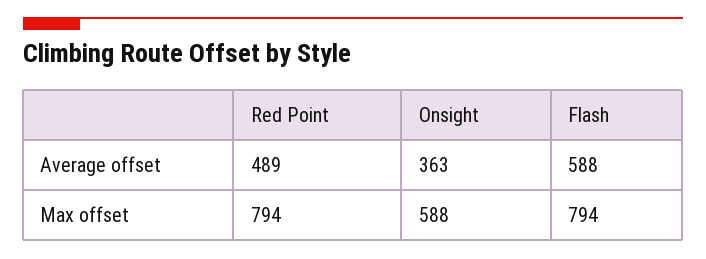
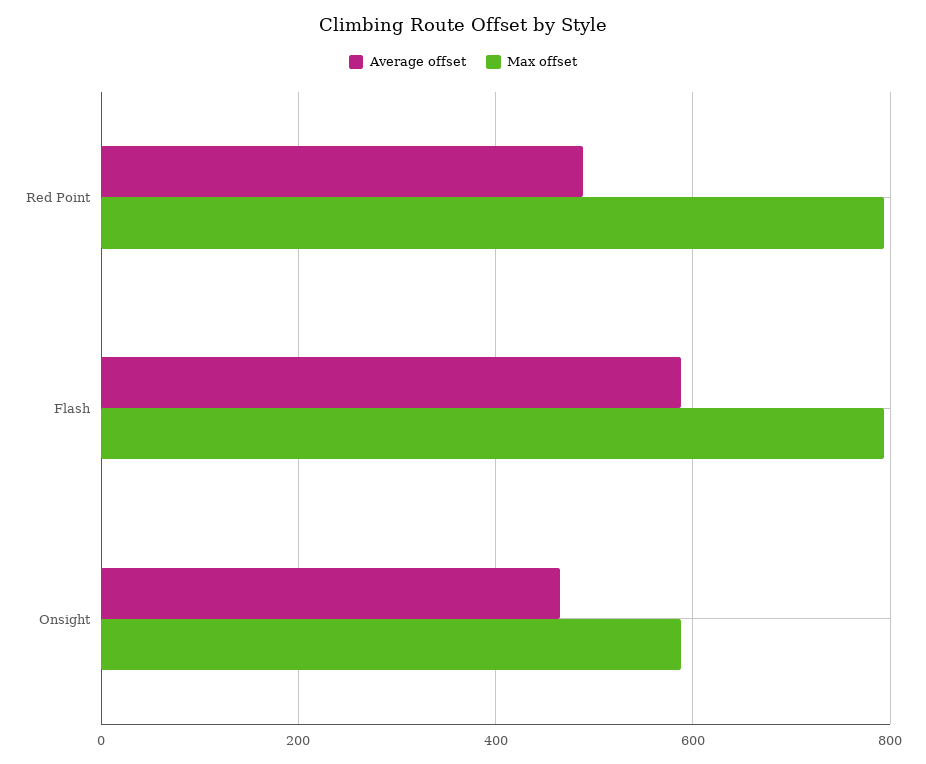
  {
    "Average offset": {
      "Red Point": 489,
-     "Onsight": 363,
+     "Onsight": 460,
      "Flash": 588
    },
    "Max offset": {
      "Red Point": 794,
      "Onsight": 588,
      "Flash": 794
    }
  }

